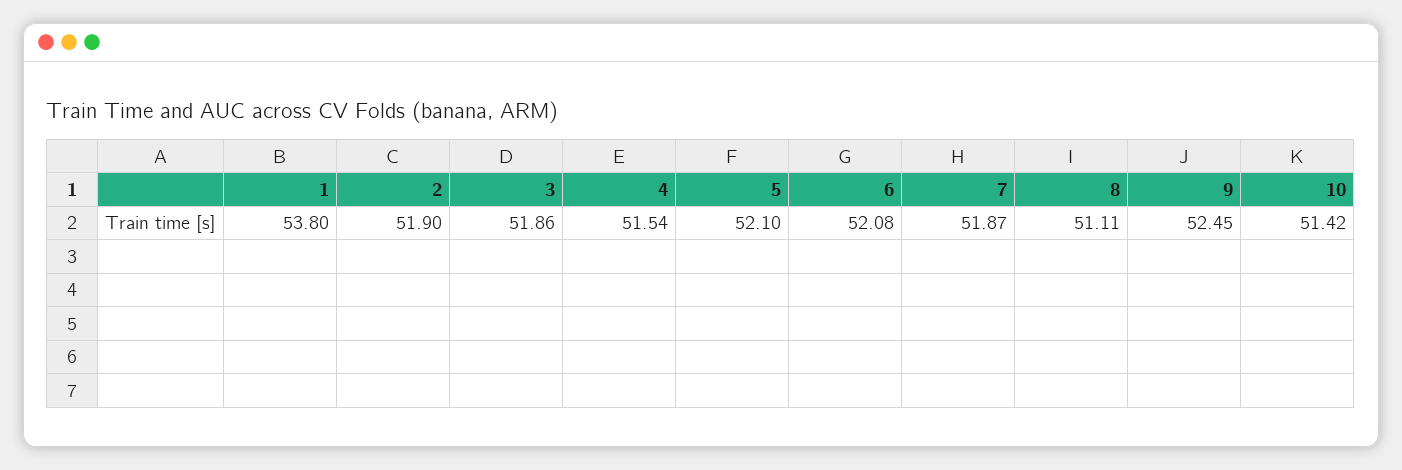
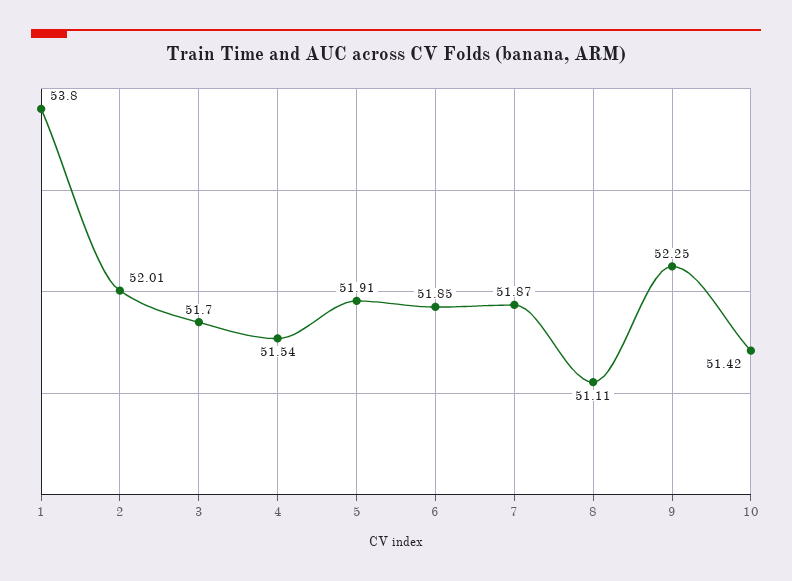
  {
    "1": 53.8,
-   "2": 51.9,
+   "2": 52.01,
-   "3": 51.86,
+   "3": 51.7,
    "4": 51.54,
-   "5": 52.1,
+   "5": 51.91,
-   "6": 52.08,
+   "6": 51.85,
    "7": 51.87,
    "8": 51.11,
-   "9": 52.45,
+   "9": 52.25,
    "10": 51.42
  }

